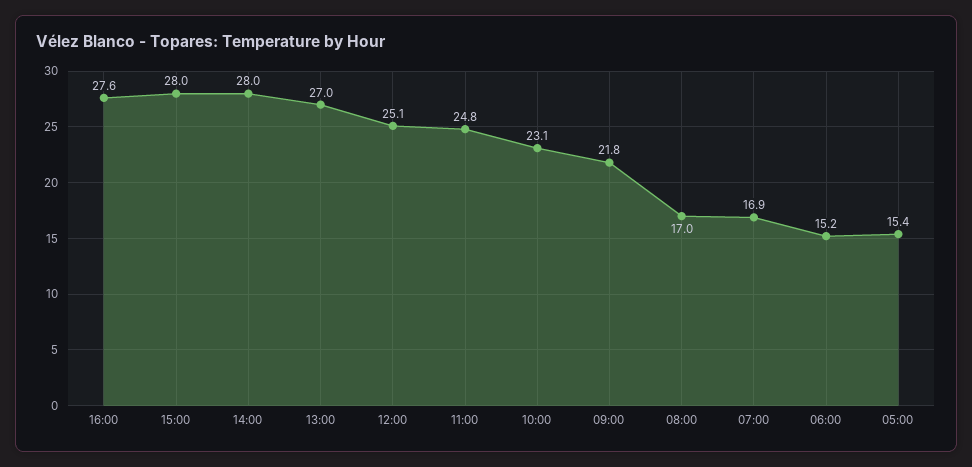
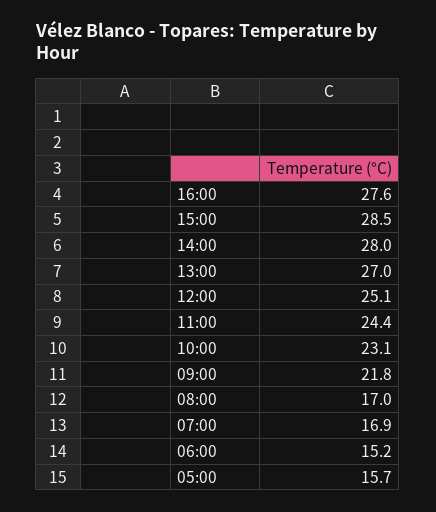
  {
    "16:00": 27.6,
-   "15:00": 28,
+   "15:00": 28.5,
    "14:00": 28,
    "13:00": 27,
    "12:00": 25.1,
-   "11:00": 24.8,
+   "11:00": 24.4,
    "10:00": 23.1,
    "09:00": 21.8,
    "08:00": 17,
    "07:00": 16.9,
    "06:00": 15.2,
-   "05:00": 15.4
+   "05:00": 15.7
  }

